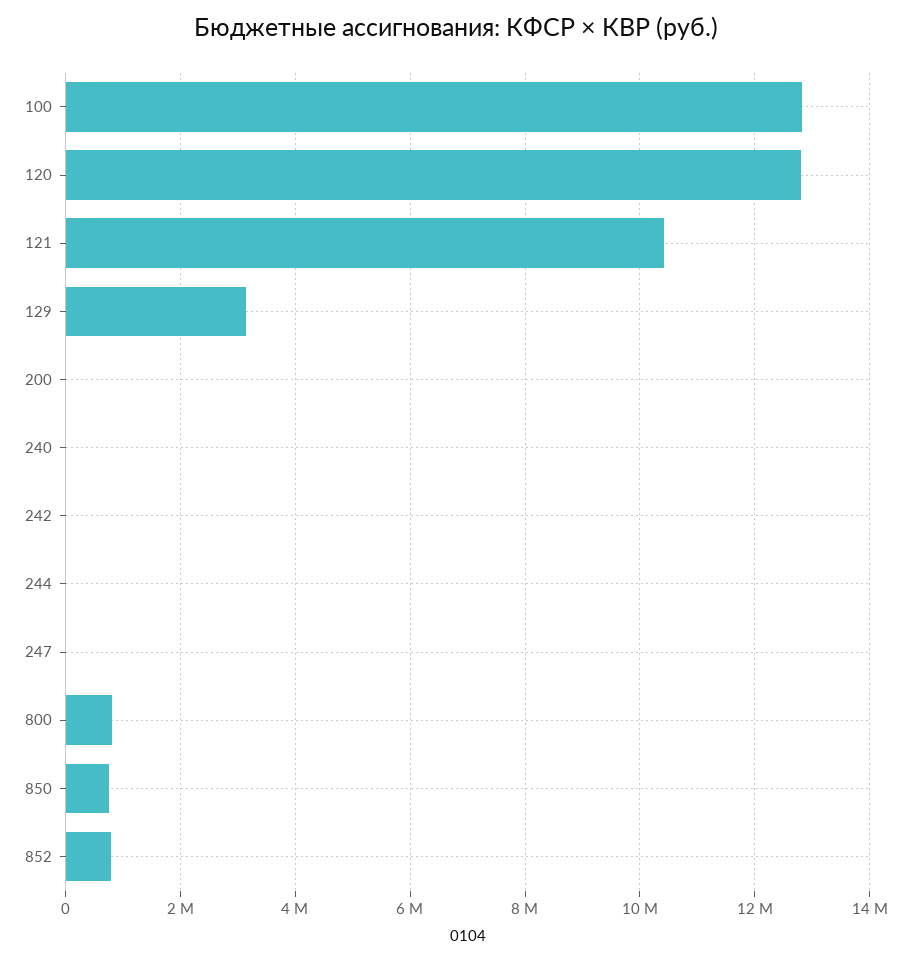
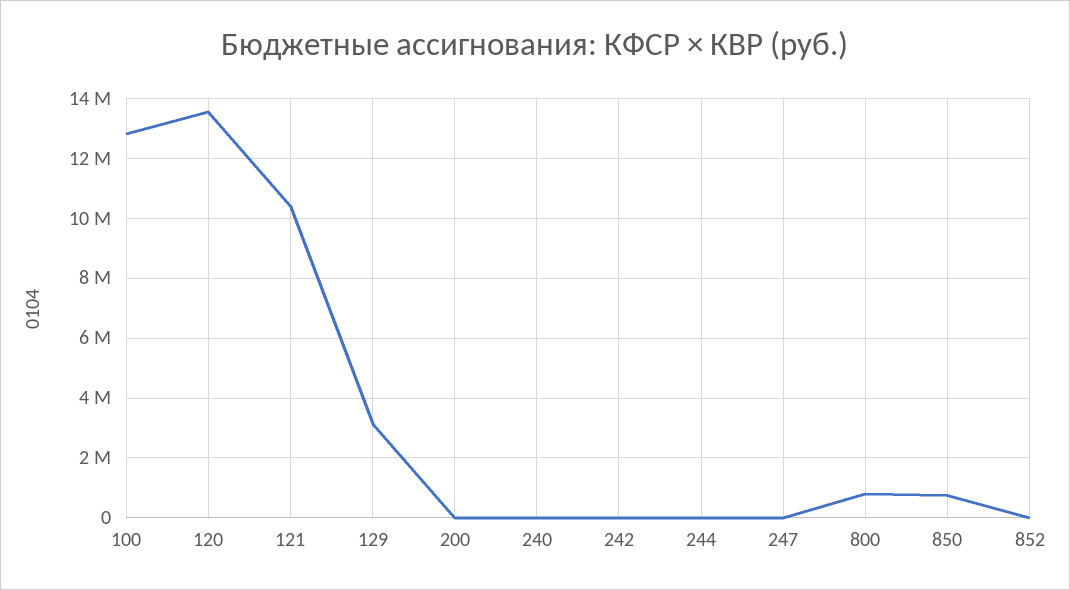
  {
    "100": 12800000,
-   "120": 12800000,
+   "120": 13500000,
    "121": 10400000,
    "129": 3200000,
    "200": 0,
    "240": 0,
    "242": 0,
    "244": 0,
    "247": 0,
    "800": 800000,
    "850": 800000,
-   "852": 800000
+   "852": 0
  }

